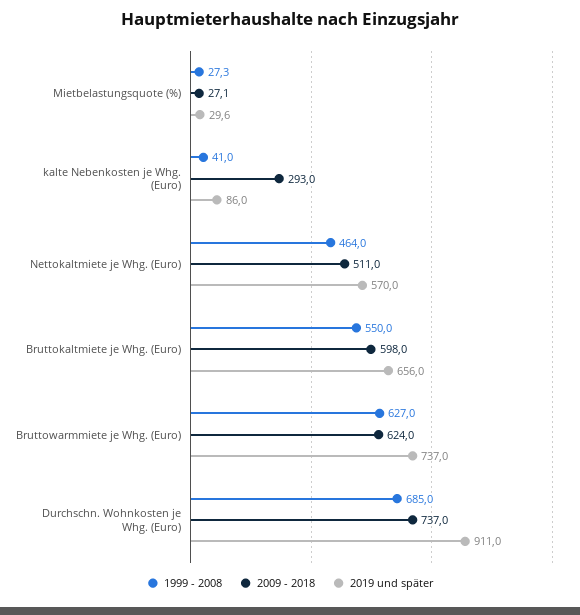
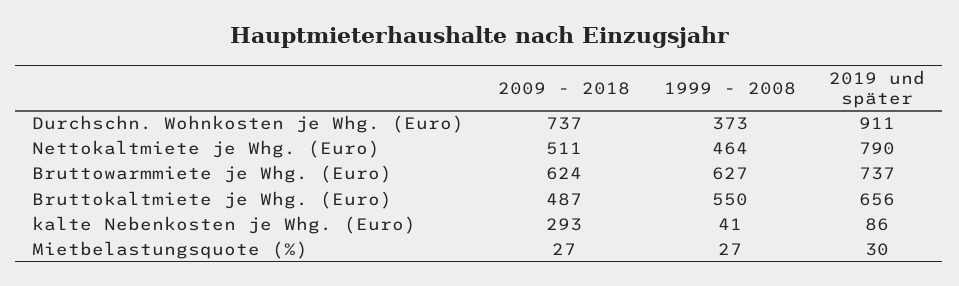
  {
    "1999 - 2008": {
      "Mietbelastungsquote (%)": 27.3,
      "kalte Nebenkosten je Whg. (Euro)": 41,
      "Nettokaltmiete je Whg. (Euro)": 464,
      "Bruttokaltmiete je Whg. (Euro)": 550,
      "Bruttowarmmiete je Whg. (Euro)": 627,
-     "Durchschn. Wohnkosten je Whg. (Euro)": 685
+     "Durchschn. Wohnkosten je Whg. (Euro)": 373
    },
    "2009 - 2018": {
      "Mietbelastungsquote (%)": 27.1,
      "kalte Nebenkosten je Whg. (Euro)": 293,
      "Nettokaltmiete je Whg. (Euro)": 511,
-     "Bruttokaltmiete je Whg. (Euro)": 598,
+     "Bruttokaltmiete je Whg. (Euro)": 487,
      "Bruttowarmmiete je Whg. (Euro)": 624,
      "Durchschn. Wohnkosten je Whg. (Euro)": 737
    },
    "2019 und später": {
      "Mietbelastungsquote (%)": 29.6,
      "kalte Nebenkosten je Whg. (Euro)": 86,
-     "Nettokaltmiete je Whg. (Euro)": 570,
+     "Nettokaltmiete je Whg. (Euro)": 790,
      "Bruttokaltmiete je Whg. (Euro)": 656,
      "Bruttowarmmiete je Whg. (Euro)": 737,
      "Durchschn. Wohnkosten je Whg. (Euro)": 911
    }
  }

